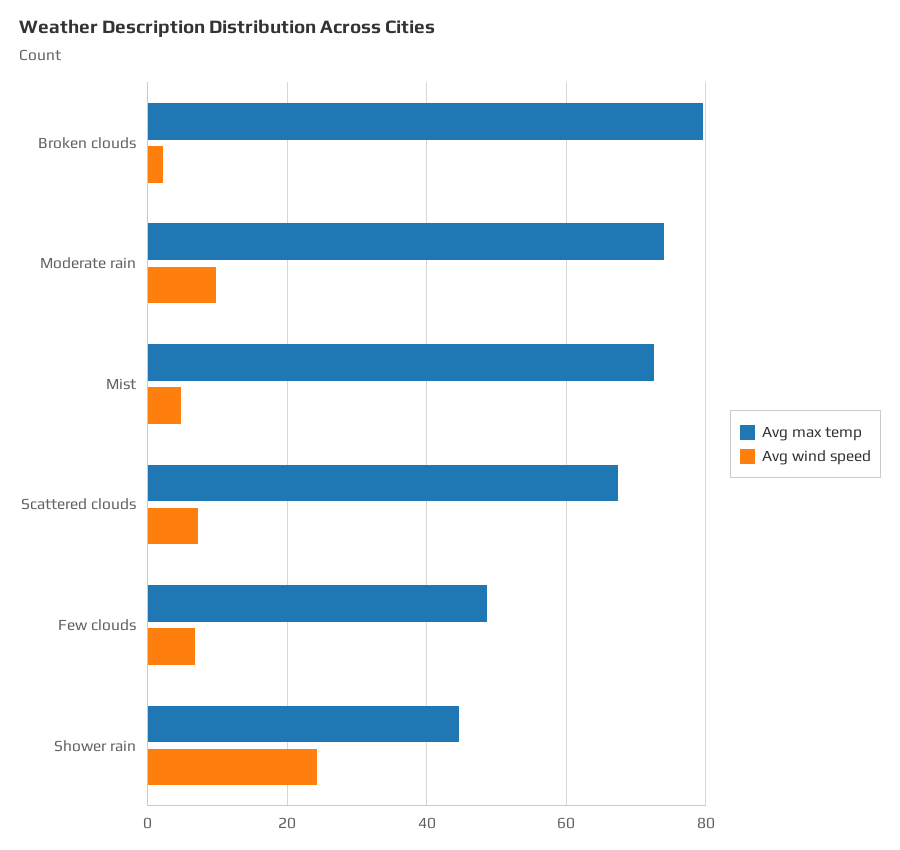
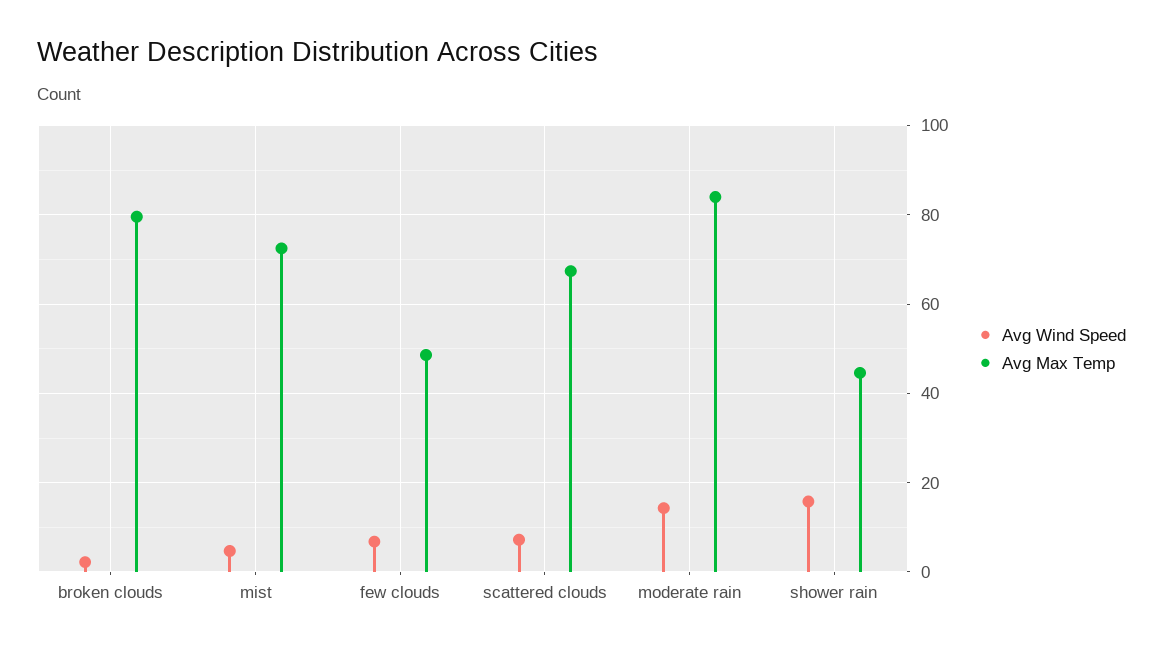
  {
    "Avg max temp": {
      "Broken clouds": 80,
-     "Moderate rain": 74,
+     "Moderate rain": 84,
      "Mist": 72,
      "Scattered clouds": 68,
      "Few clouds": 48,
      "Shower rain": 44
    },
    "Avg wind speed": {
      "Broken clouds": 2,
-     "Moderate rain": 10,
+     "Moderate rain": 14,
      "Mist": 4,
      "Scattered clouds": 8,
      "Few clouds": 6,
-     "Shower rain": 24
+     "Shower rain": 16
    }
  }

